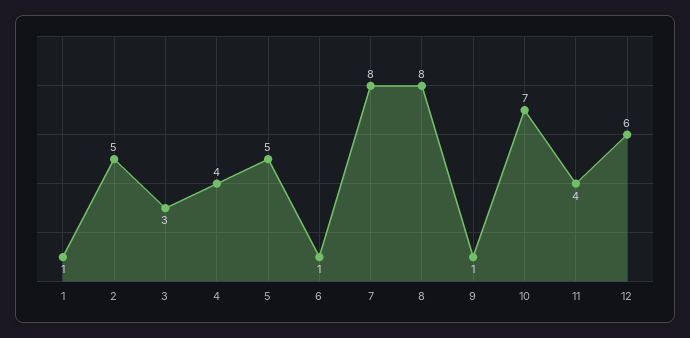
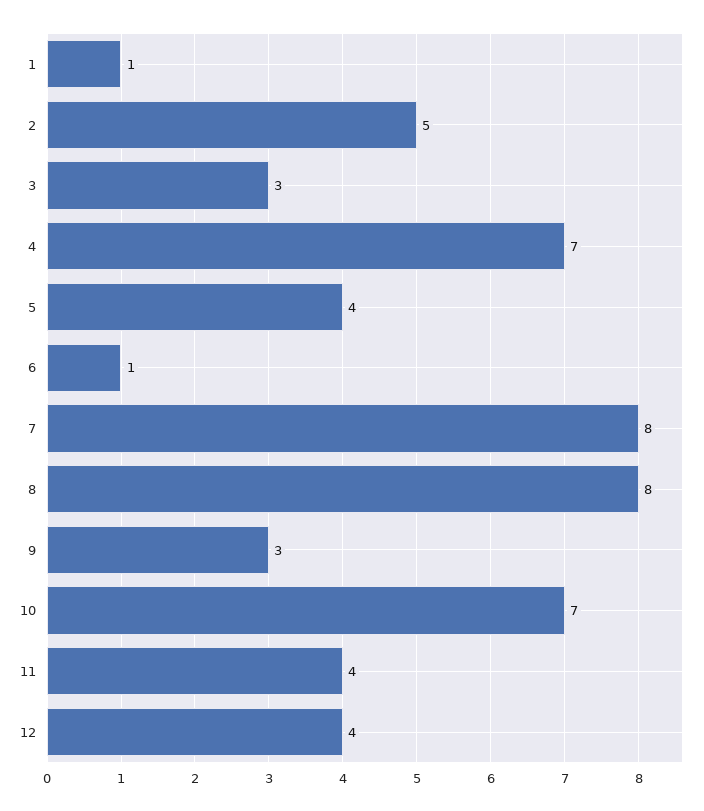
  {
    "1": 1,
    "2": 5,
    "3": 3,
-   "4": 4,
+   "4": 7,
-   "5": 5,
+   "5": 4,
    "6": 1,
    "7": 8,
    "8": 8,
-   "9": 1,
+   "9": 3,
    "10": 7,
    "11": 4,
-   "12": 6
+   "12": 4
  }

